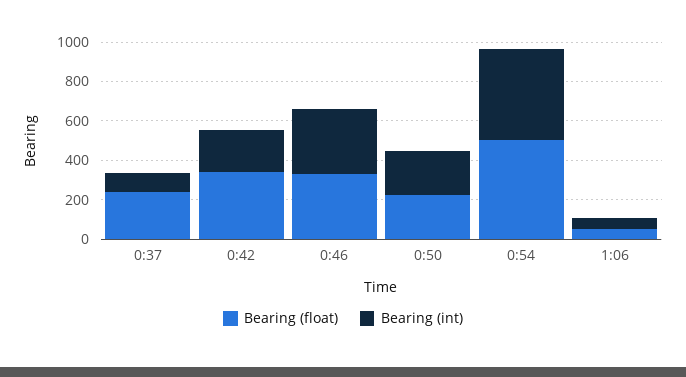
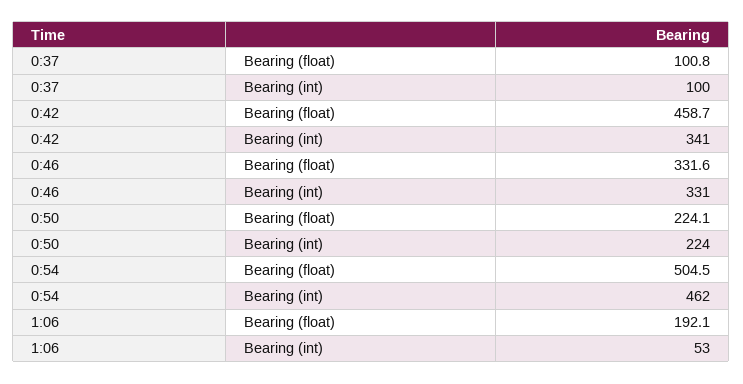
  {
    "Bearing (float)": {
-     "0:37": 250,
+     "0:37": 100.8,
-     "0:42": 350,
+     "0:42": 458.7,
      "0:46": 331.6,
      "0:50": 224.1,
      "0:54": 504.5,
-     "1:06": 50
+     "1:06": 192.1
    },
    "Bearing (int)": {
      "0:37": 100,
-     "0:42": 200,
+     "0:42": 341,
      "0:46": 331,
      "0:50": 224,
      "0:54": 462,
      "1:06": 53
    }
  }

